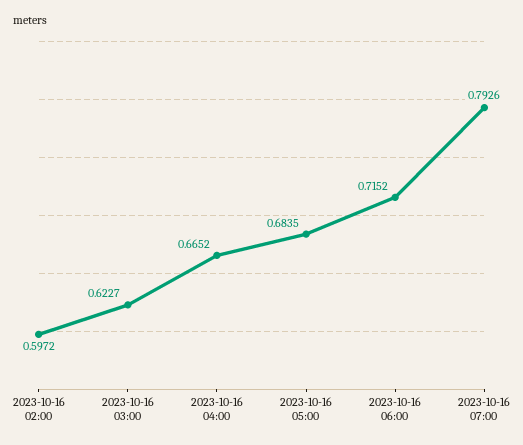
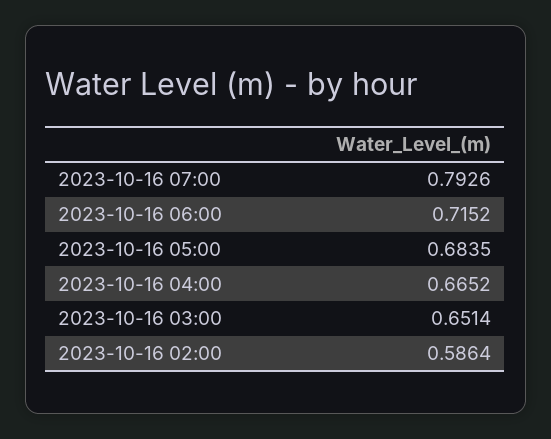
  {
-   "2023-10-16 02:00": 0.5972,
+   "2023-10-16 02:00": 0.5864,
-   "2023-10-16 03:00": 0.6227,
+   "2023-10-16 03:00": 0.6514,
    "2023-10-16 04:00": 0.6652,
    "2023-10-16 05:00": 0.6835,
    "2023-10-16 06:00": 0.7152,
    "2023-10-16 07:00": 0.7926
  }

